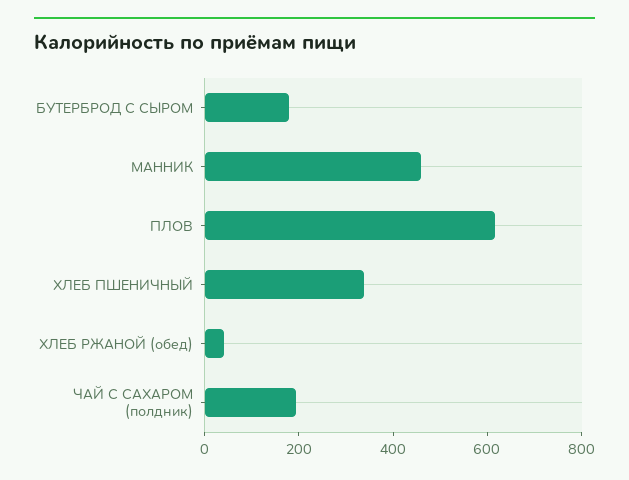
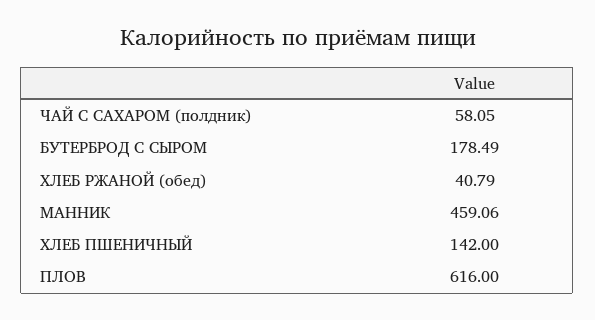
  {
    "БУТЕРБРОД С СЫРОМ": 178.49,
    "МАННИК": 459.06,
    "ПЛОВ": 616,
-   "ХЛЕБ ПШЕНИЧНЫЙ": 350,
+   "ХЛЕБ ПШЕНИЧНЫЙ": 142,
    "ХЛЕБ РЖАНОЙ (обед)": 40.79,
-   "ЧАЙ С САХАРОМ (полдник)": 200
+   "ЧАЙ С САХАРОМ (полдник)": 58.05
  }

